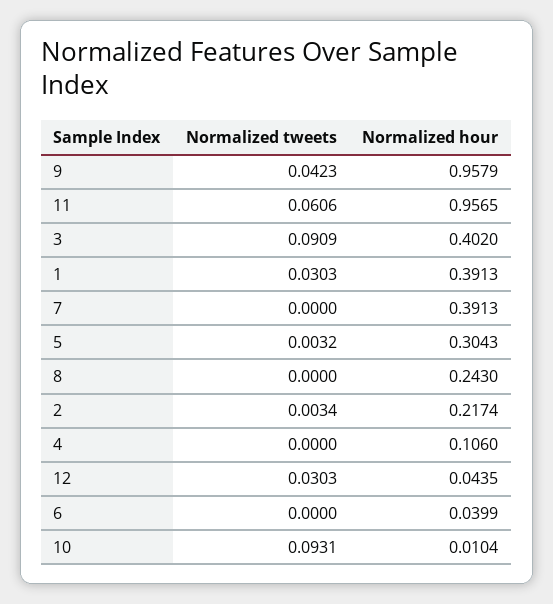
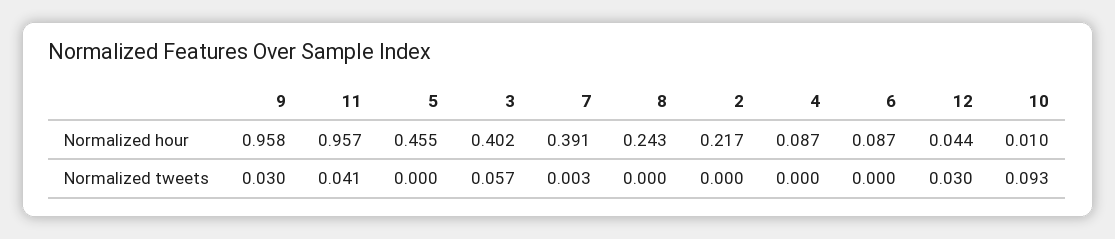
  {
    "Normalized tweets": {
-     "9": 0.0423,
+     "9": 0.03,
-     "11": 0.0606,
+     "11": 0.041,
-     "3": 0.0909,
+     "3": 0.057,
-     "1": 0.0303,
-     "7": 0,
+     "7": 0.003,
-     "5": 0.0032,
+     "5": 0,
      "8": 0,
-     "2": 0.0034,
+     "2": 0,
      "4": 0,
      "12": 0.0303,
      "6": 0,
      "10": 0.0931
    },
    "Normalized hour": {
      "9": 0.9579,
      "11": 0.9565,
      "3": 0.402,
-     "1": 0.3913,
      "7": 0.3913,
-     "5": 0.3043,
+     "5": 0.455,
      "8": 0.243,
      "2": 0.2174,
-     "4": 0.106,
+     "4": 0.087,
      "12": 0.0435,
-     "6": 0.0399,
+     "6": 0.087,
      "10": 0.0104
    }
  }

